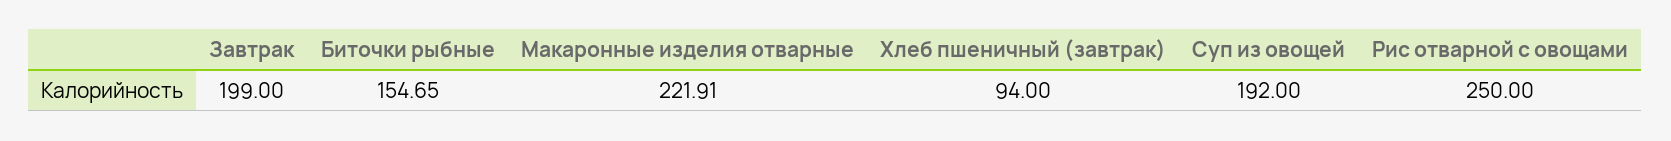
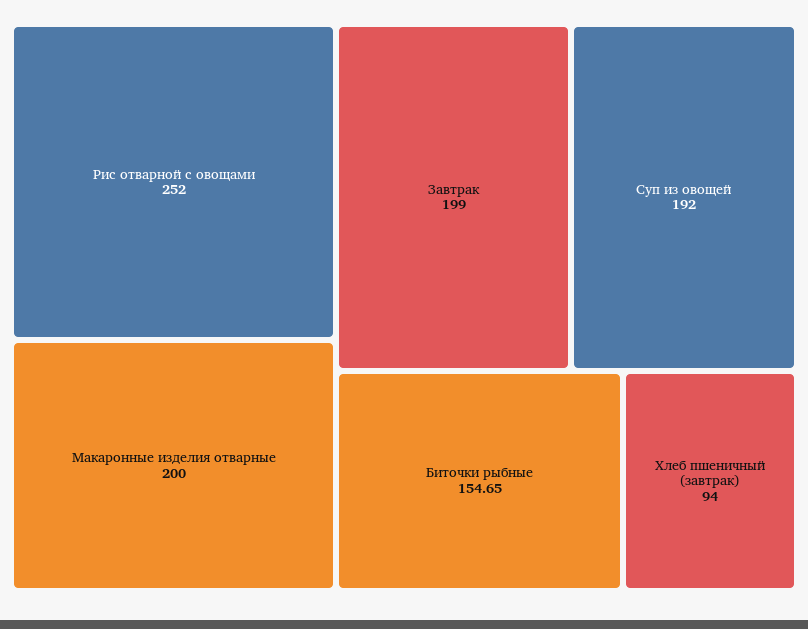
  {
    "Завтрак": 199,
    "Биточки рыбные": 154.65,
-   "Макаронные изделия отварные": 221.91,
+   "Макаронные изделия отварные": 200,
    "Хлеб пшеничный (завтрак)": 94,
    "Суп из овощей": 192,
-   "Рис отварной с овощами": 250
+   "Рис отварной с овощами": 252
  }

